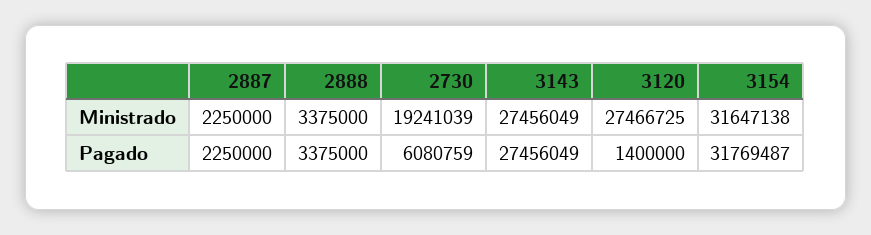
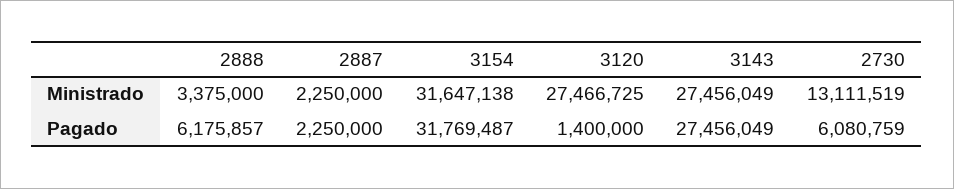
  {
    "2887": {
      "Ministrado": 2250000,
      "Pagado": 2250000
    },
    "2888": {
      "Ministrado": 3375000,
-     "Pagado": 3375000
+     "Pagado": 6175857
    },
    "2730": {
-     "Ministrado": 19241039,
+     "Ministrado": 13111519,
      "Pagado": 6080759
    },
    "3143": {
      "Ministrado": 27456049,
      "Pagado": 27456049
    },
    "3120": {
      "Ministrado": 27466725,
      "Pagado": 1400000
    },
    "3154": {
      "Ministrado": 31647138,
      "Pagado": 31769487
    }
  }

